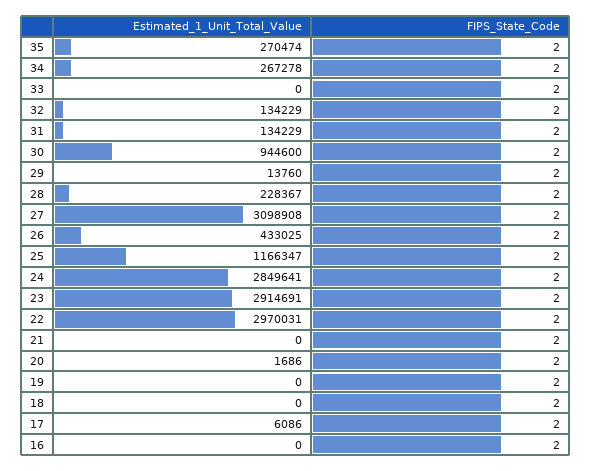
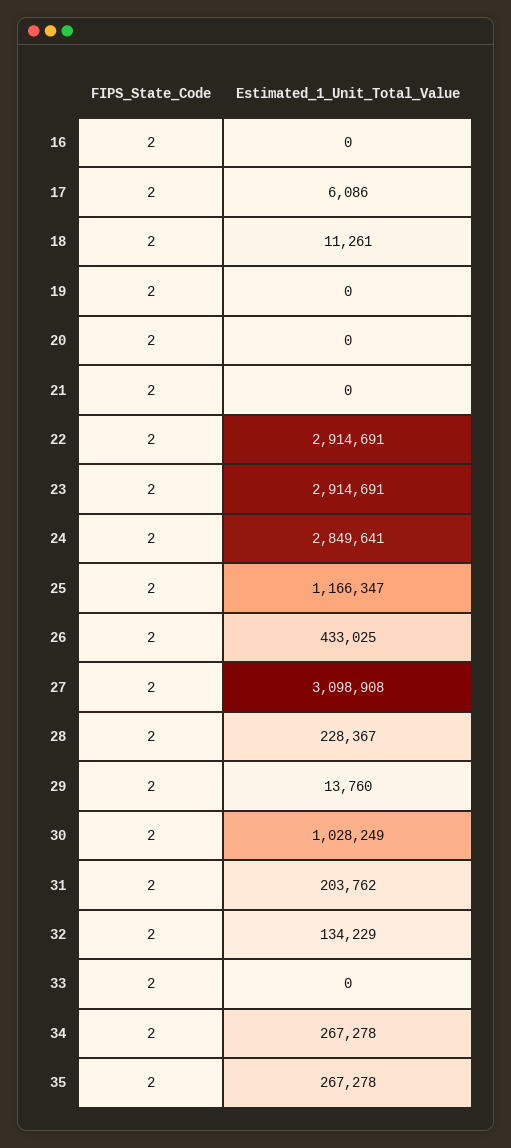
  {
    "Estimated_1_Unit_Total_Value": {
-     "35": 270474,
+     "35": 267278,
      "34": 267278,
      "33": 0,
      "32": 134229,
-     "31": 134229,
+     "31": 203762,
-     "30": 944600,
+     "30": 1028249,
      "29": 13760,
      "28": 228367,
      "27": 3098908,
      "26": 433025,
      "25": 1166347,
      "24": 2849641,
      "23": 2914691,
-     "22": 2970031,
+     "22": 2914691,
      "21": 0,
-     "20": 1686,
+     "20": 0,
      "19": 0,
-     "18": 0,
+     "18": 11261,
      "17": 6086,
      "16": 0
    },
    "FIPS_State_Code": {
      "35": 2,
      "34": 2,
      "33": 2,
      "32": 2,
      "31": 2,
      "30": 2,
      "29": 2,
      "28": 2,
      "27": 2,
      "26": 2,
      "25": 2,
      "24": 2,
      "23": 2,
      "22": 2,
      "21": 2,
      "20": 2,
      "19": 2,
      "18": 2,
      "17": 2,
      "16": 2
    }
  }

